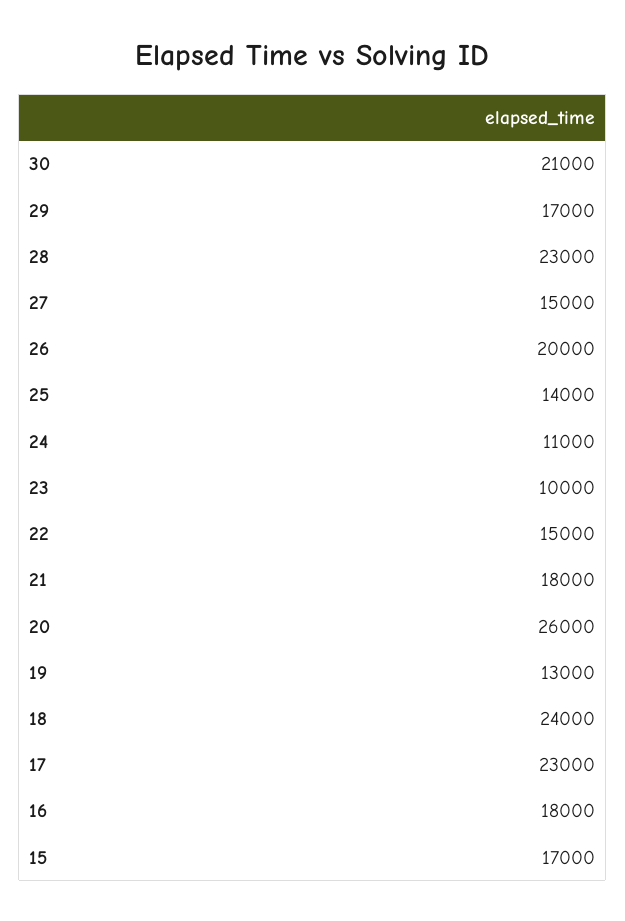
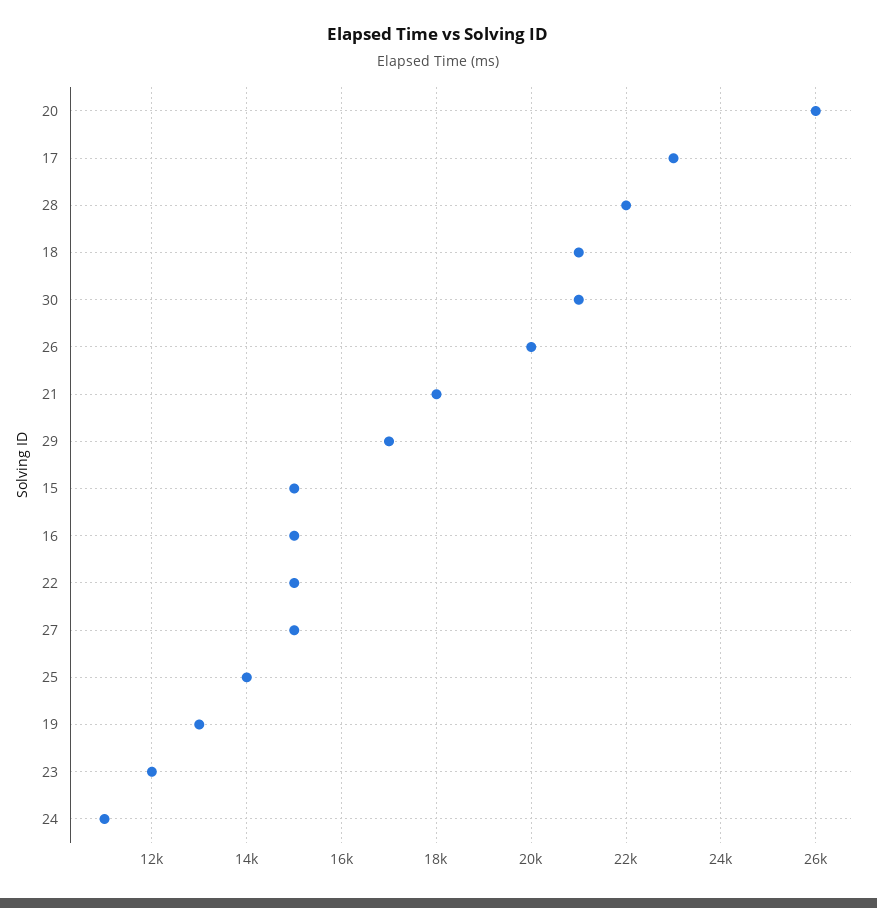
  {
    "30": 21000,
    "29": 17000,
-   "28": 23000,
+   "28": 22000,
    "27": 15000,
    "26": 20000,
    "25": 14000,
    "24": 11000,
-   "23": 10000,
+   "23": 12000,
    "22": 15000,
    "21": 18000,
    "20": 26000,
    "19": 13000,
-   "18": 24000,
+   "18": 21000,
    "17": 23000,
-   "16": 18000,
+   "16": 15000,
-   "15": 17000
+   "15": 15000
  }

